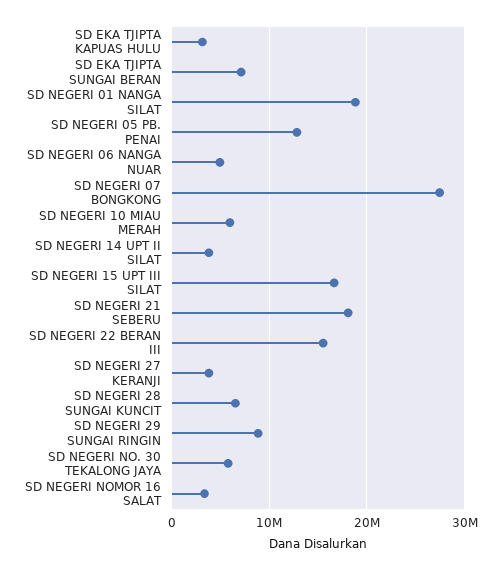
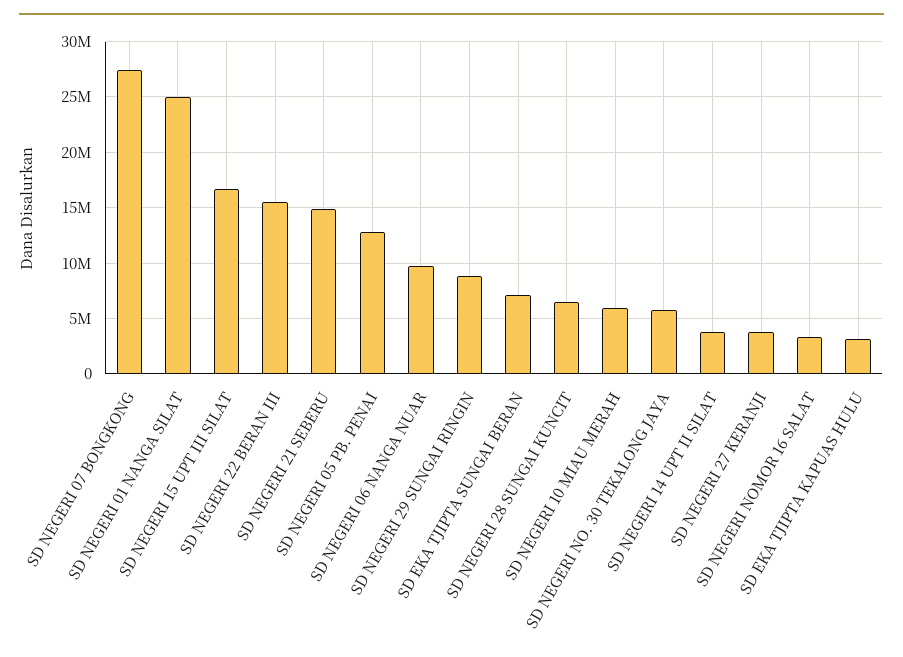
  {
    "SD EKA TJIPTA KAPUAS HULU": 3000000,
    "SD EKA TJIPTA SUNGAI BERAN": 7000000,
-   "SD NEGERI 01 NANGA SILAT": 19000000,
+   "SD NEGERI 01 NANGA SILAT": 25000000,
    "SD NEGERI 05 PB. PENAI": 13000000,
-   "SD NEGERI 06 NANGA NUAR": 5000000,
+   "SD NEGERI 06 NANGA NUAR": 10000000,
    "SD NEGERI 07 BONGKONG": 27000000,
    "SD NEGERI 10 MIAU MERAH": 6000000,
    "SD NEGERI 14 UPT II SILAT": 4000000,
    "SD NEGERI 15 UPT III SILAT": 17000000,
-   "SD NEGERI 21 SEBERU": 18000000,
+   "SD NEGERI 21 SEBERU": 15000000,
    "SD NEGERI 22 BERAN III": 16000000,
    "SD NEGERI 27 KERANJI": 4000000,
    "SD NEGERI 28 SUNGAI KUNCIT": 7000000,
    "SD NEGERI 29 SUNGAI RINGIN": 9000000,
    "SD NEGERI NO. 30 TEKALONG JAYA": 6000000,
    "SD NEGERI NOMOR 16 SALAT": 3000000
  }

